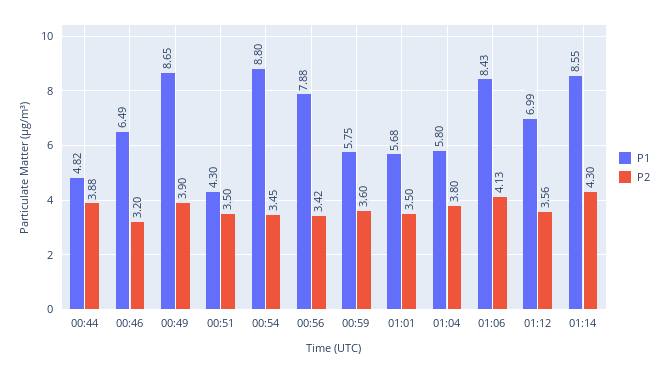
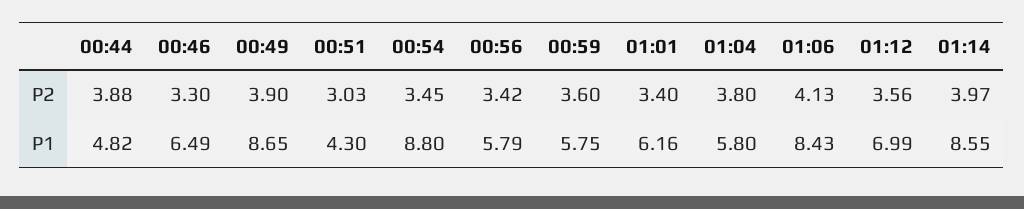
  {
    "P1": {
      "00:44": 4.82,
      "00:46": 6.49,
      "00:49": 8.65,
      "00:51": 4.3,
      "00:54": 8.8,
-     "00:56": 7.88,
+     "00:56": 5.79,
      "00:59": 5.75,
-     "01:01": 5.68,
+     "01:01": 6.16,
      "01:04": 5.8,
      "01:06": 8.43,
      "01:12": 6.99,
      "01:14": 8.55
    },
    "P2": {
      "00:44": 3.88,
-     "00:46": 3.2,
+     "00:46": 3.3,
      "00:49": 3.9,
-     "00:51": 3.5,
+     "00:51": 3.03,
      "00:54": 3.45,
      "00:56": 3.42,
      "00:59": 3.6,
-     "01:01": 3.5,
+     "01:01": 3.4,
      "01:04": 3.8,
      "01:06": 4.13,
      "01:12": 3.56,
-     "01:14": 4.3
+     "01:14": 3.97
    }
  }

